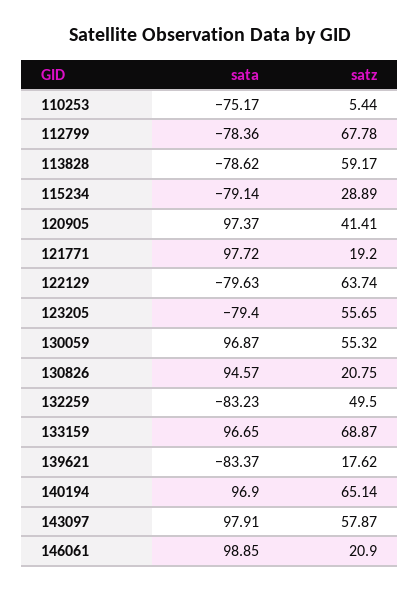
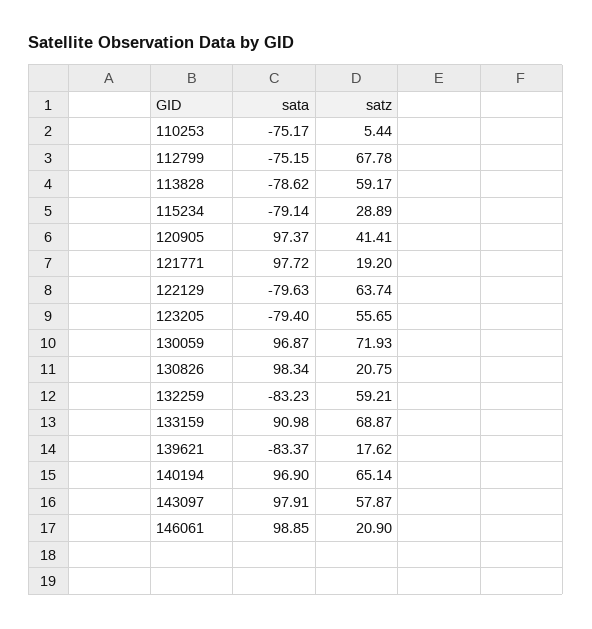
  {
    "sata": {
      "110253": -75.17,
-     "112799": -78.36,
+     "112799": -75.15,
      "113828": -78.62,
      "115234": -79.14,
      "120905": 97.37,
      "121771": 97.72,
      "122129": -79.63,
      "123205": -79.4,
      "130059": 96.87,
-     "130826": 94.57,
+     "130826": 98.34,
      "132259": -83.23,
-     "133159": 96.65,
+     "133159": 90.98,
      "139621": -83.37,
      "140194": 96.9,
      "143097": 97.91,
      "146061": 98.85
    },
    "satz": {
      "110253": 5.44,
      "112799": 67.78,
      "113828": 59.17,
      "115234": 28.89,
      "120905": 41.41,
      "121771": 19.2,
      "122129": 63.74,
      "123205": 55.65,
-     "130059": 55.32,
+     "130059": 71.93,
      "130826": 20.75,
-     "132259": 49.5,
+     "132259": 59.21,
      "133159": 68.87,
      "139621": 17.62,
      "140194": 65.14,
      "143097": 57.87,
      "146061": 20.9
    }
  }

